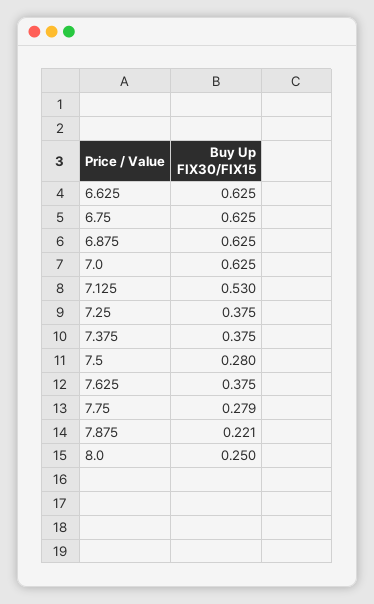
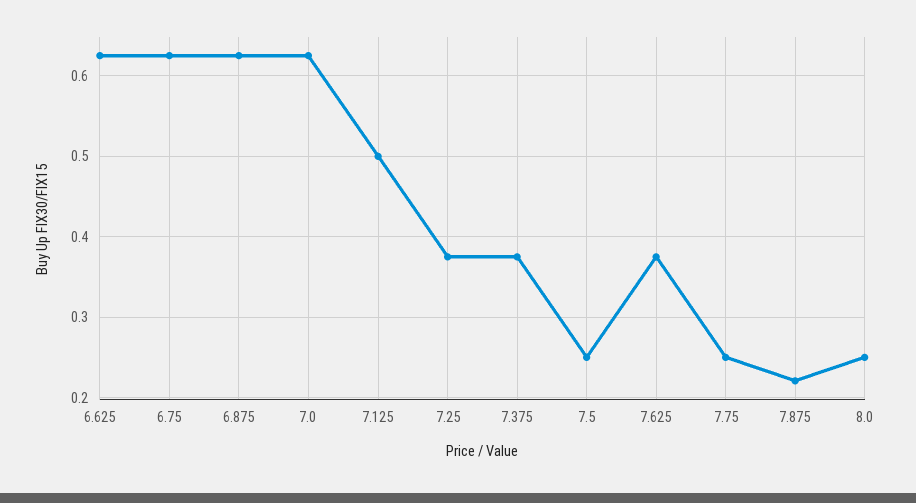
  {
    "6.625": 0.625,
    "6.75": 0.625,
    "6.875": 0.625,
    "7.0": 0.625,
-   "7.125": 0.53,
+   "7.125": 0.5,
    "7.25": 0.375,
    "7.375": 0.375,
-   "7.5": 0.28,
+   "7.5": 0.25,
    "7.625": 0.375,
-   "7.75": 0.279,
+   "7.75": 0.25,
    "7.875": 0.221,
    "8.0": 0.25
  }

